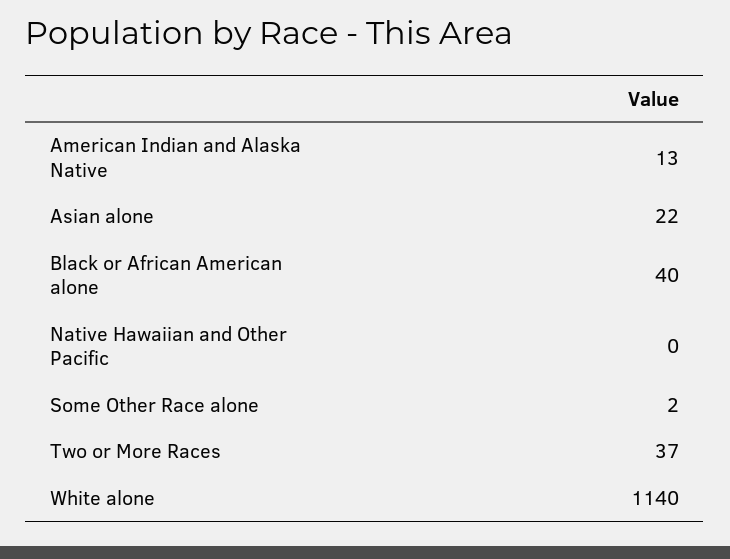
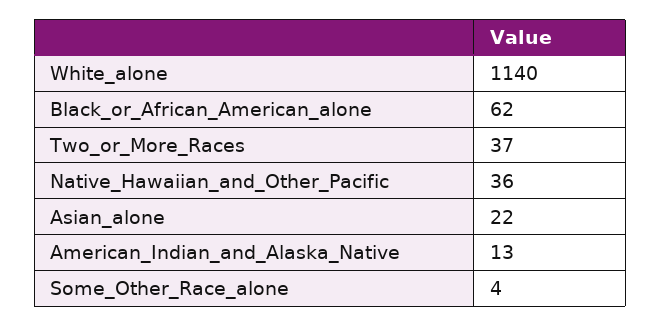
  {
    "American Indian and Alaska Native": 13,
    "Asian alone": 22,
-   "Black or African American alone": 40,
+   "Black or African American alone": 62,
-   "Native Hawaiian and Other Pacific": 0,
+   "Native Hawaiian and Other Pacific": 36,
-   "Some Other Race alone": 2,
+   "Some Other Race alone": 4,
    "Two or More Races": 37,
    "White alone": 1140
  }

